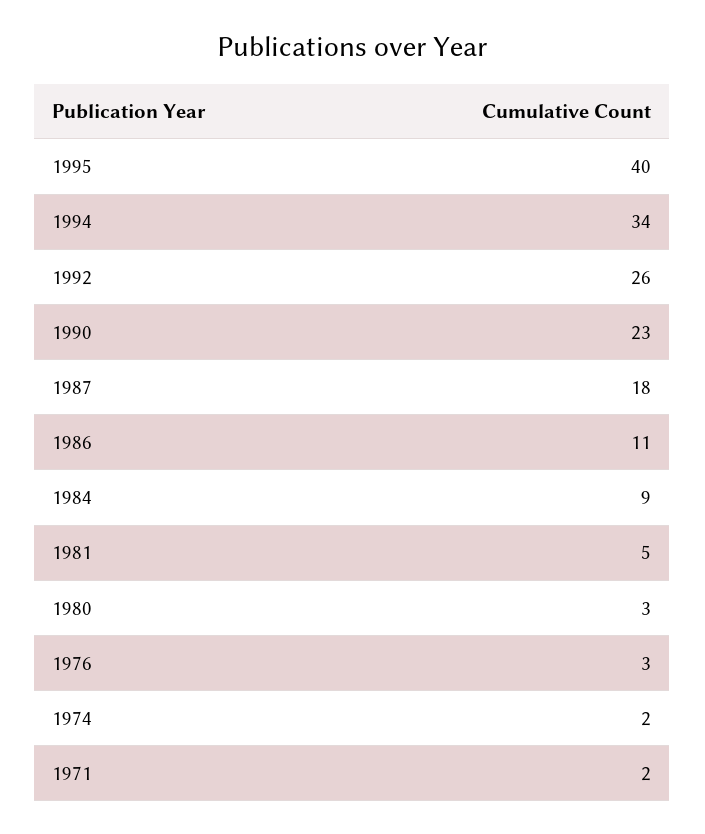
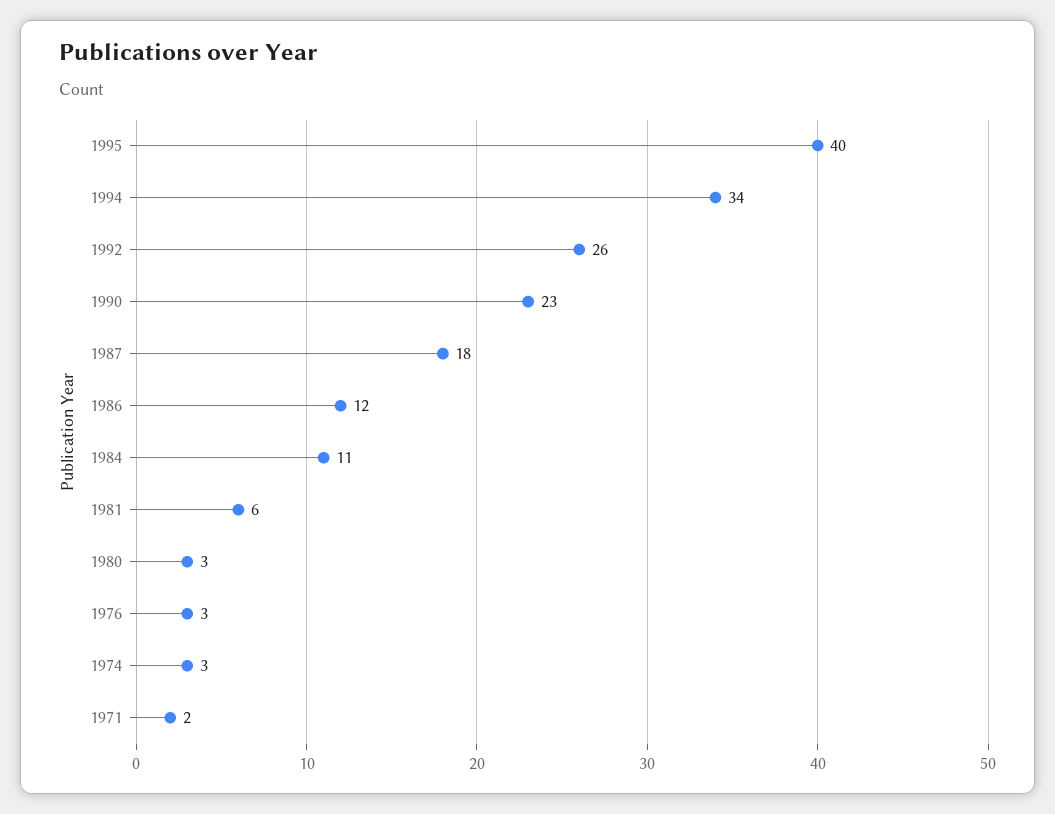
  {
    "1995": 40,
    "1994": 34,
    "1992": 26,
    "1990": 23,
    "1987": 18,
-   "1986": 11,
+   "1986": 12,
-   "1984": 9,
+   "1984": 11,
-   "1981": 5,
+   "1981": 6,
    "1980": 3,
    "1976": 3,
-   "1974": 2,
+   "1974": 3,
    "1971": 2
  }

